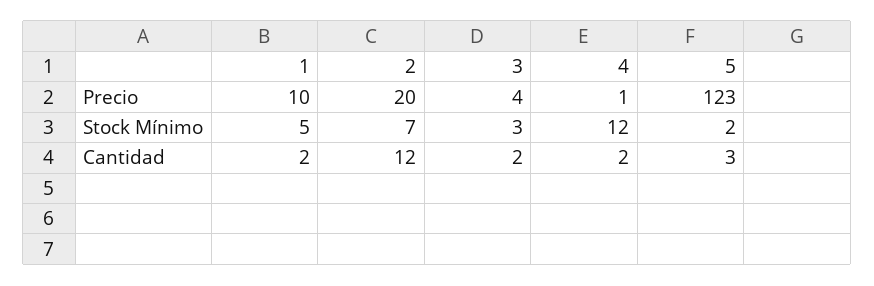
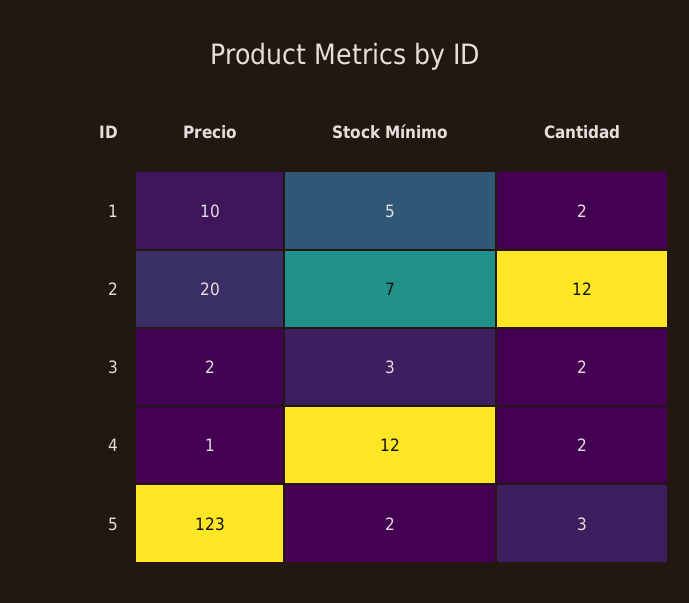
  {
    "1": {
      "Precio": 10,
      "Stock Mínimo": 5,
      "Cantidad": 2
    },
    "2": {
      "Precio": 20,
      "Stock Mínimo": 7,
      "Cantidad": 12
    },
    "3": {
-     "Precio": 4,
+     "Precio": 2,
      "Stock Mínimo": 3,
      "Cantidad": 2
    },
    "4": {
      "Precio": 1,
      "Stock Mínimo": 12,
      "Cantidad": 2
    },
    "5": {
      "Precio": 123,
      "Stock Mínimo": 2,
      "Cantidad": 3
    }
  }

